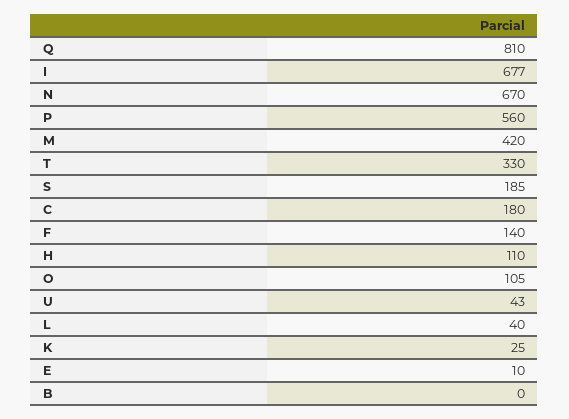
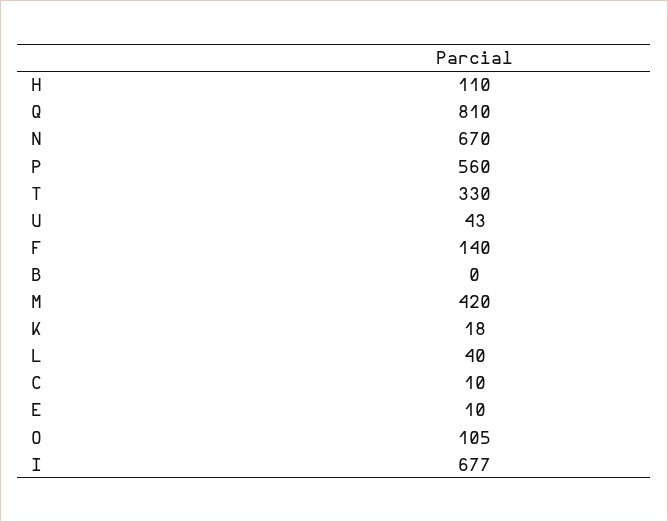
  {
    "Q": 810,
    "I": 677,
    "N": 670,
    "P": 560,
    "M": 420,
    "T": 330,
-   "S": 185,
-   "C": 180,
+   "C": 10,
    "F": 140,
    "H": 110,
    "O": 105,
    "U": 43,
    "L": 40,
-   "K": 25,
+   "K": 18,
    "E": 10,
    "B": 0
  }

